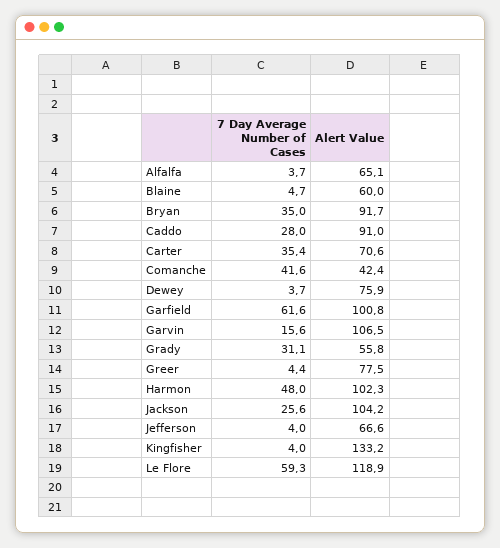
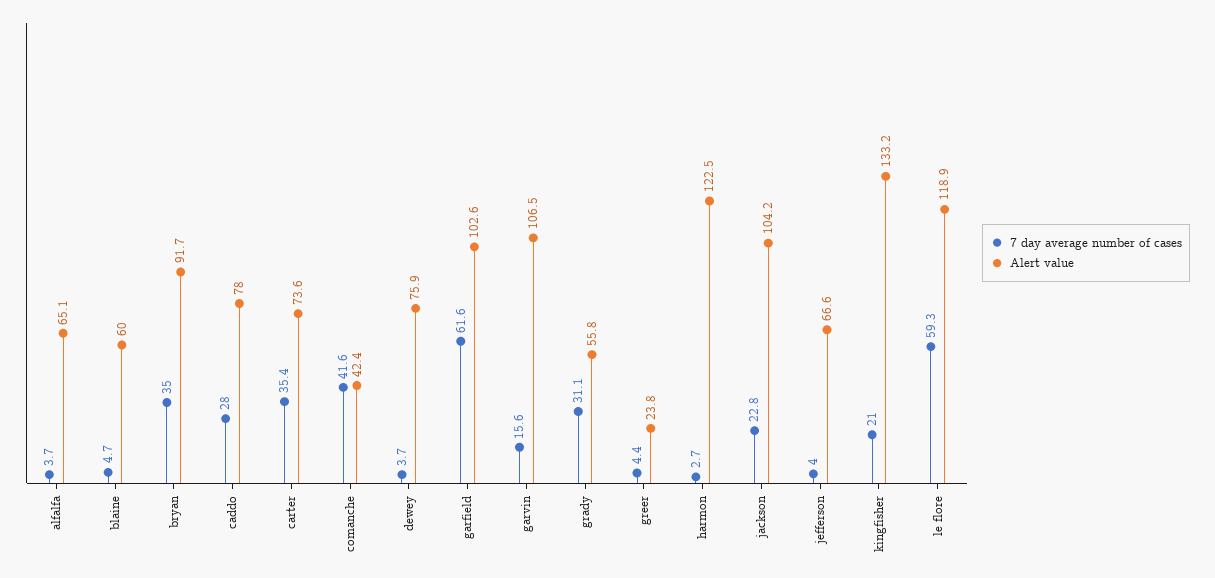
  {
    "7 Day Average Number of Cases": {
      "Alfalfa": 3.7,
      "Blaine": 4.7,
      "Bryan": 35,
      "Caddo": 28,
      "Carter": 35.4,
      "Comanche": 41.6,
      "Dewey": 3.7,
      "Garfield": 61.6,
      "Garvin": 15.6,
      "Grady": 31.1,
      "Greer": 4.4,
-     "Harmon": 48,
+     "Harmon": 2.7,
-     "Jackson": 25.6,
+     "Jackson": 22.8,
      "Jefferson": 4,
-     "Kingfisher": 4,
+     "Kingfisher": 21,
      "Le Flore": 59.3
    },
    "Alert Value": {
      "Alfalfa": 65.1,
      "Blaine": 60,
      "Bryan": 91.7,
-     "Caddo": 91,
+     "Caddo": 78,
-     "Carter": 70.6,
+     "Carter": 73.6,
      "Comanche": 42.4,
      "Dewey": 75.9,
-     "Garfield": 100.8,
+     "Garfield": 102.6,
      "Garvin": 106.5,
      "Grady": 55.8,
-     "Greer": 77.5,
+     "Greer": 23.8,
-     "Harmon": 102.3,
+     "Harmon": 122.5,
      "Jackson": 104.2,
      "Jefferson": 66.6,
      "Kingfisher": 133.2,
      "Le Flore": 118.9
    }
  }

